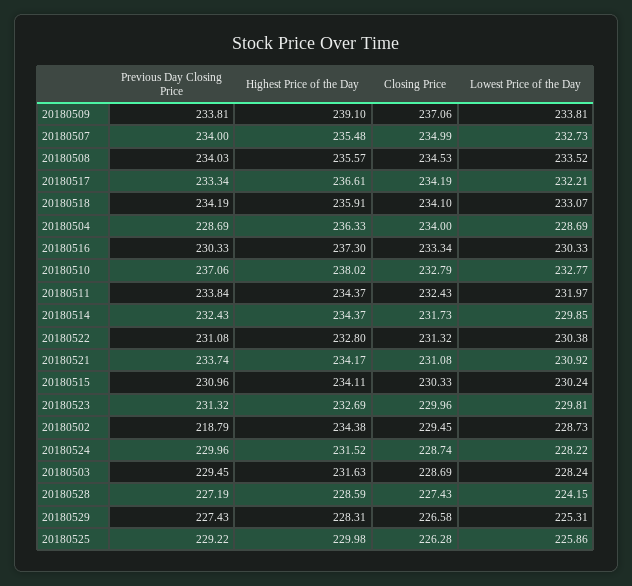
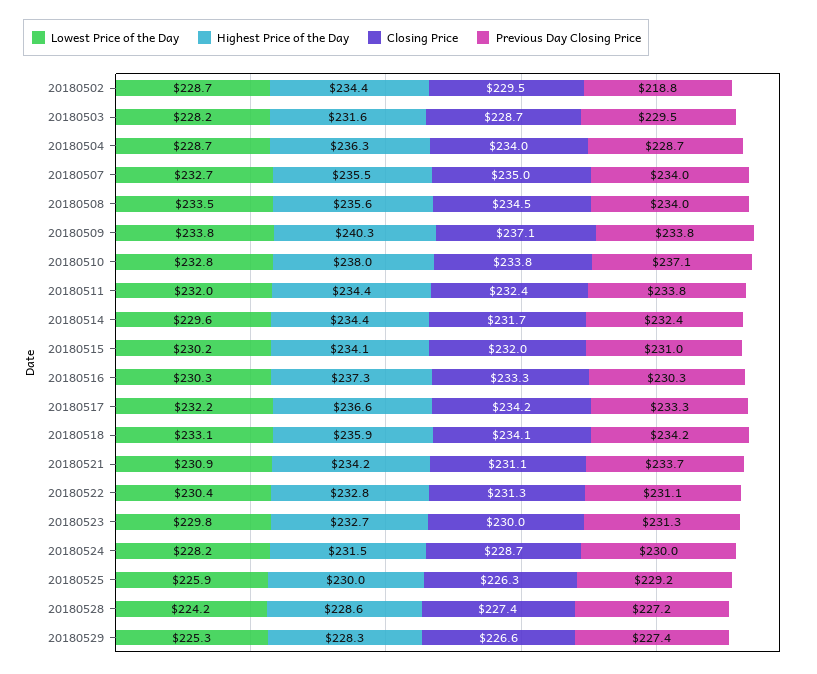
  {
    "Previous Day Closing Price": {
      "20180509": 233.81,
      "20180507": 234,
      "20180508": 234.03,
      "20180517": 233.34,
      "20180518": 234.19,
      "20180504": 228.69,
      "20180516": 230.33,
      "20180510": 237.06,
      "20180511": 233.84,
      "20180514": 232.43,
      "20180522": 231.08,
      "20180521": 233.74,
      "20180515": 230.96,
      "20180523": 231.32,
      "20180502": 218.79,
      "20180524": 229.96,
      "20180503": 229.45,
      "20180528": 227.19,
      "20180529": 227.43,
      "20180525": 229.22
    },
    "Highest Price of the Day": {
-     "20180509": 239.1,
+     "20180509": 240.3,
      "20180507": 235.48,
      "20180508": 235.57,
      "20180517": 236.61,
      "20180518": 235.91,
      "20180504": 236.33,
      "20180516": 237.3,
      "20180510": 238.02,
      "20180511": 234.37,
      "20180514": 234.37,
      "20180522": 232.8,
      "20180521": 234.17,
      "20180515": 234.11,
      "20180523": 232.69,
      "20180502": 234.38,
      "20180524": 231.52,
      "20180503": 231.63,
      "20180528": 228.59,
      "20180529": 228.31,
      "20180525": 229.98
    },
    "Closing Price": {
      "20180509": 237.06,
      "20180507": 234.99,
      "20180508": 234.53,
      "20180517": 234.19,
      "20180518": 234.1,
      "20180504": 234,
      "20180516": 233.34,
-     "20180510": 232.79,
+     "20180510": 233.8,
      "20180511": 232.43,
      "20180514": 231.73,
      "20180522": 231.32,
      "20180521": 231.08,
-     "20180515": 230.33,
+     "20180515": 232,
      "20180523": 229.96,
      "20180502": 229.45,
      "20180524": 228.74,
      "20180503": 228.69,
      "20180528": 227.43,
      "20180529": 226.58,
      "20180525": 226.28
    },
    "Lowest Price of the Day": {
      "20180509": 233.81,
      "20180507": 232.73,
      "20180508": 233.52,
      "20180517": 232.21,
      "20180518": 233.07,
      "20180504": 228.69,
      "20180516": 230.33,
      "20180510": 232.77,
      "20180511": 231.97,
-     "20180514": 229.85,
+     "20180514": 229.6,
      "20180522": 230.38,
      "20180521": 230.92,
      "20180515": 230.24,
      "20180523": 229.81,
      "20180502": 228.73,
      "20180524": 228.22,
      "20180503": 228.24,
      "20180528": 224.15,
      "20180529": 225.31,
      "20180525": 225.86
    }
  }

